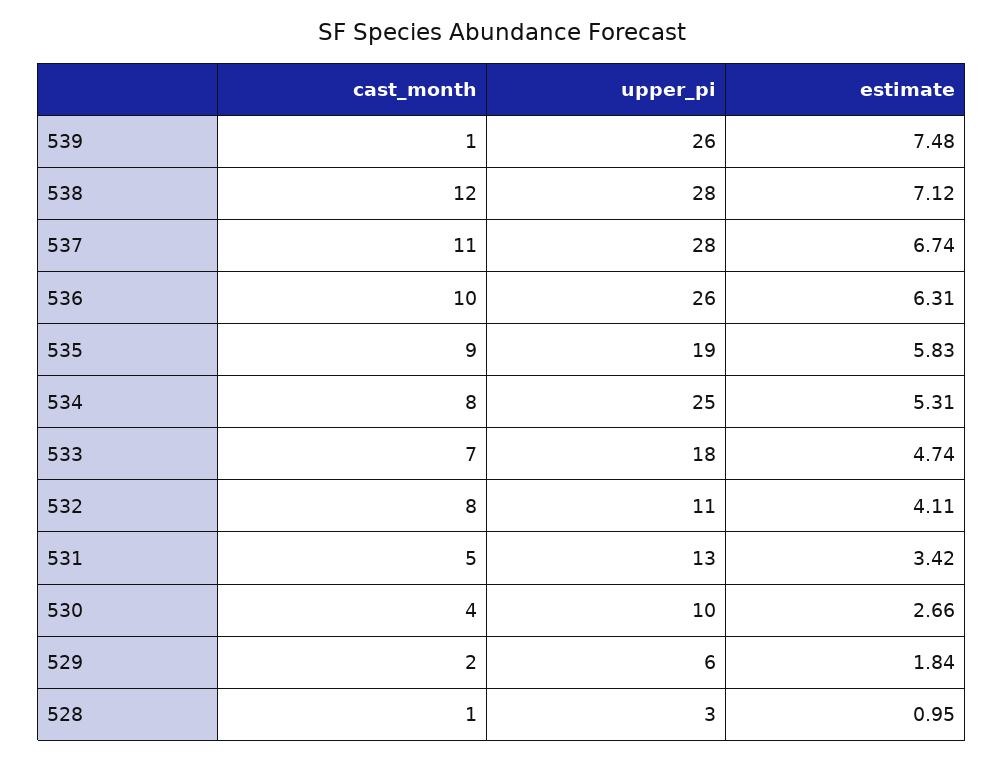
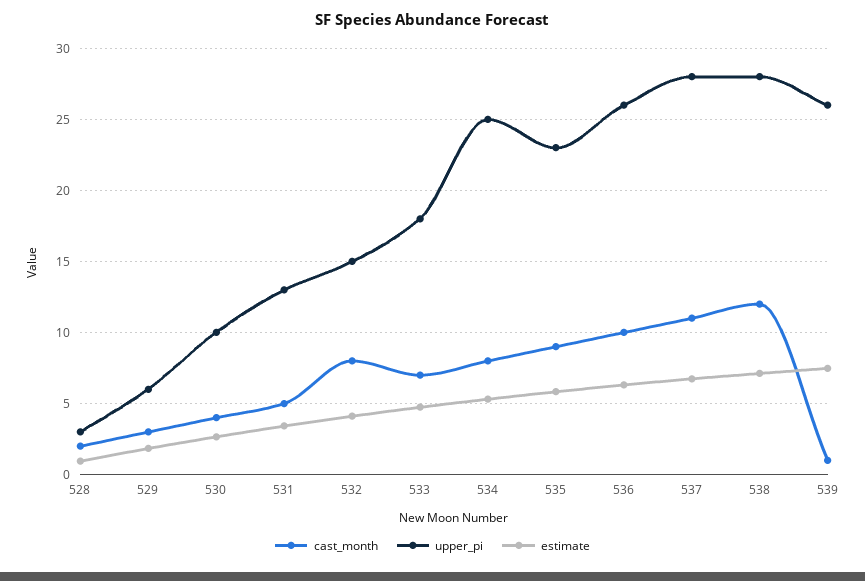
  {
    "cast_month": {
      "539": 1,
      "538": 12,
      "537": 11,
      "536": 10,
      "535": 9,
      "534": 8,
      "533": 7,
      "532": 8,
      "531": 5,
      "530": 4,
-     "529": 2,
+     "529": 3,
-     "528": 1
+     "528": 2
    },
    "upper_pi": {
      "539": 26,
      "538": 28,
      "537": 28,
      "536": 26,
-     "535": 19,
+     "535": 23,
      "534": 25,
      "533": 18,
-     "532": 11,
+     "532": 15,
      "531": 13,
      "530": 10,
      "529": 6,
      "528": 3
    },
    "estimate": {
      "539": 7.48,
      "538": 7.12,
      "537": 6.74,
      "536": 6.31,
      "535": 5.83,
      "534": 5.31,
      "533": 4.74,
      "532": 4.11,
      "531": 3.42,
      "530": 2.66,
      "529": 1.84,
      "528": 0.95
    }
  }

